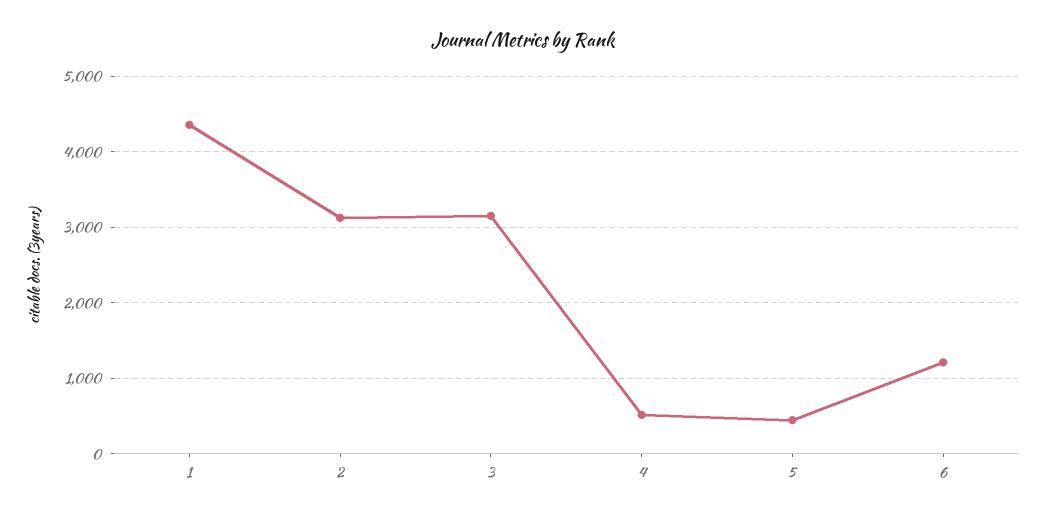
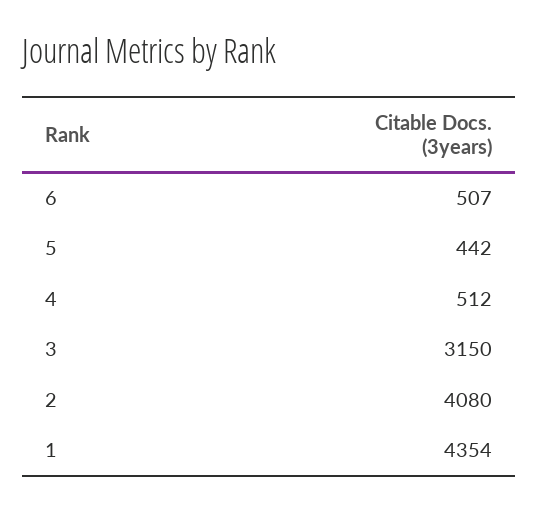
  {
    "1": 4354,
-   "2": 3100,
+   "2": 4080,
    "3": 3150,
    "4": 512,
    "5": 442,
-   "6": 1200
+   "6": 507
  }

